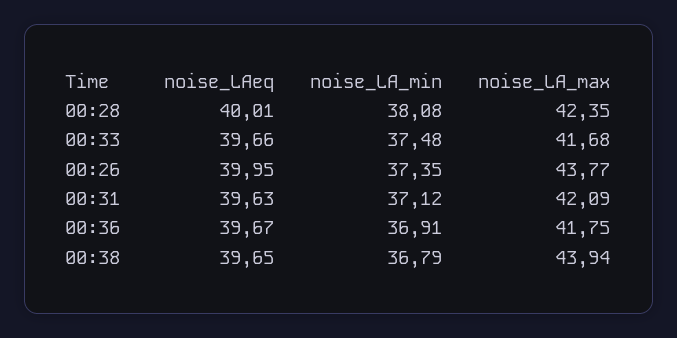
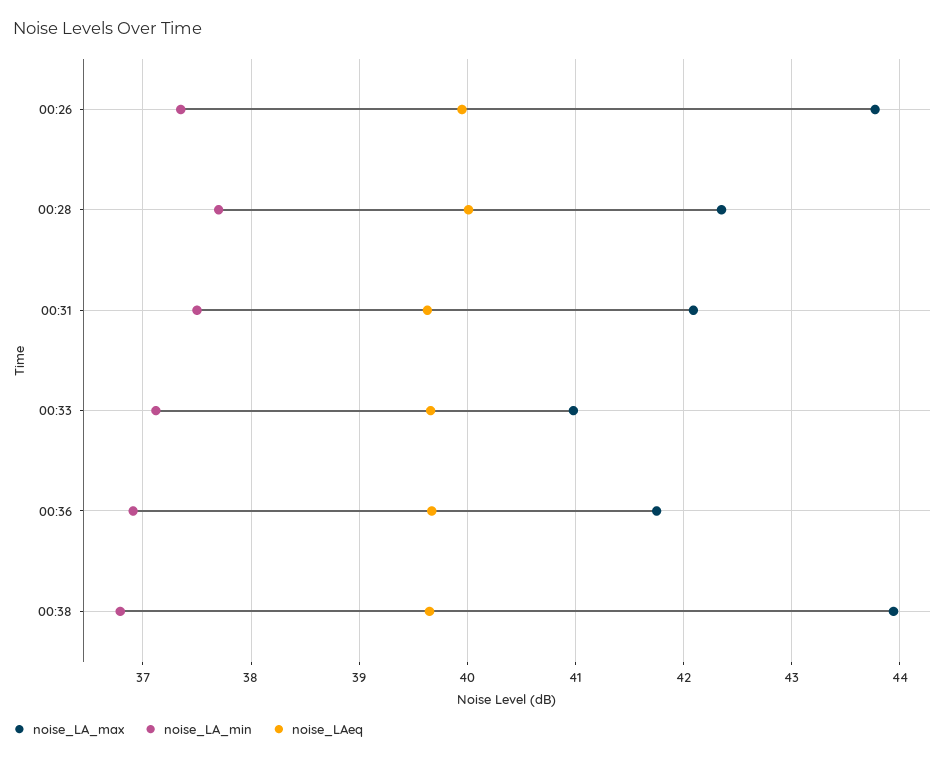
  {
    "noise_LAeq": {
      "00:28": 40.01,
      "00:33": 39.66,
      "00:26": 39.95,
      "00:31": 39.63,
      "00:36": 39.67,
      "00:38": 39.65
    },
    "noise_LA_min": {
-     "00:28": 38.08,
+     "00:28": 37.7,
-     "00:33": 37.48,
+     "00:33": 37.1,
      "00:26": 37.35,
-     "00:31": 37.12,
+     "00:31": 37.5,
      "00:36": 36.91,
      "00:38": 36.79
    },
    "noise_LA_max": {
      "00:28": 42.35,
-     "00:33": 41.68,
+     "00:33": 41,
      "00:26": 43.77,
      "00:31": 42.09,
      "00:36": 41.75,
      "00:38": 43.94
    }
  }

